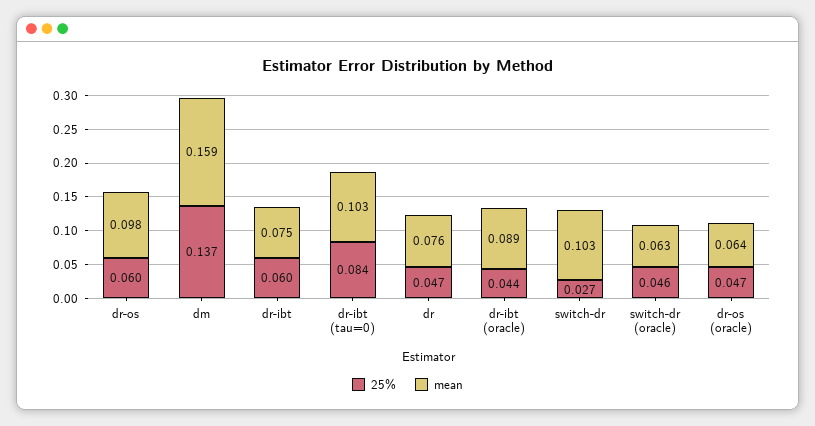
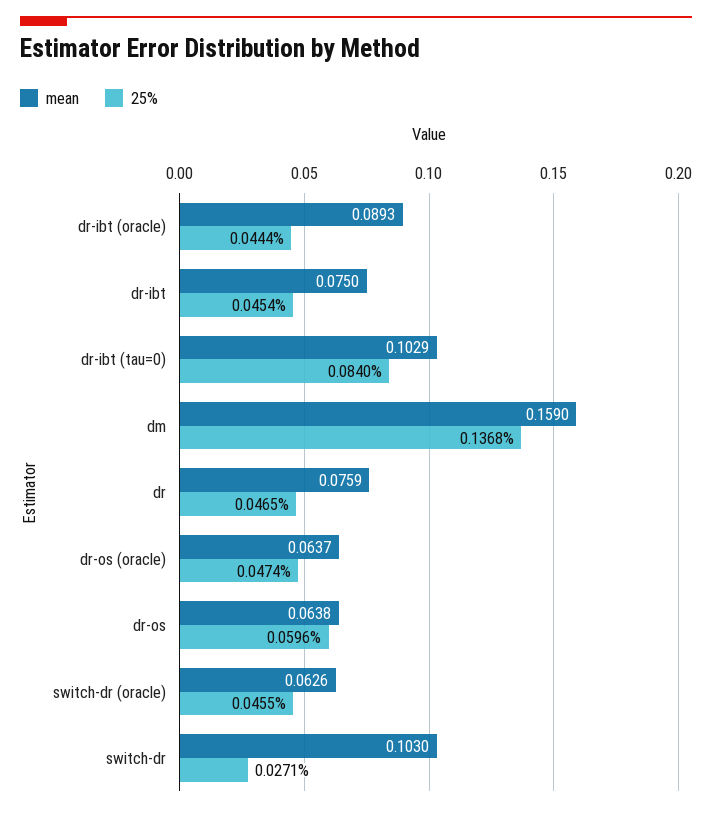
  {
    "25%": {
      "dr-os": 0.0596,
      "dm": 0.1368,
-     "dr-ibt": 0.06,
+     "dr-ibt": 0.0454,
      "dr-ibt (tau=0)": 0.084,
      "dr": 0.0465,
      "dr-ibt (oracle)": 0.0444,
      "switch-dr": 0.0271,
      "switch-dr (oracle)": 0.0455,
      "dr-os (oracle)": 0.0474
    },
    "mean": {
-     "dr-os": 0.098,
+     "dr-os": 0.0638,
      "dm": 0.159,
      "dr-ibt": 0.075,
      "dr-ibt (tau=0)": 0.1029,
      "dr": 0.0759,
      "dr-ibt (oracle)": 0.0893,
      "switch-dr": 0.103,
      "switch-dr (oracle)": 0.0626,
      "dr-os (oracle)": 0.0637
    }
  }

